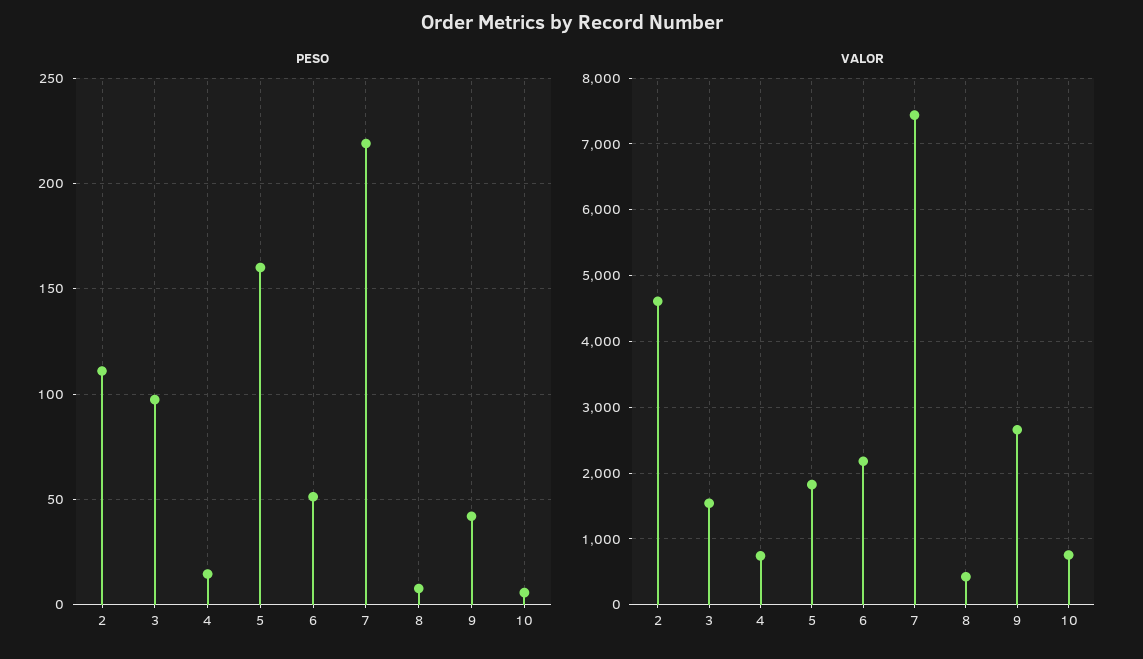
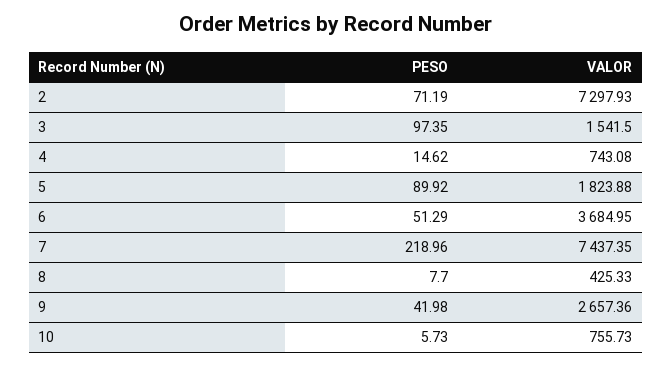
  {
    "PESO": {
-     "2": 110,
+     "2": 71.19,
      "3": 97.35,
      "4": 14.62,
-     "5": 160,
+     "5": 89.92,
      "6": 51.29,
      "7": 218.96,
      "8": 7.7,
      "9": 41.98,
      "10": 5.73
    },
    "VALOR": {
-     "2": 4600,
+     "2": 7297.93,
      "3": 1541.5,
      "4": 743.08,
      "5": 1823.88,
-     "6": 2200,
+     "6": 3684.95,
      "7": 7437.35,
      "8": 425.33,
      "9": 2657.36,
      "10": 755.73
    }
  }

